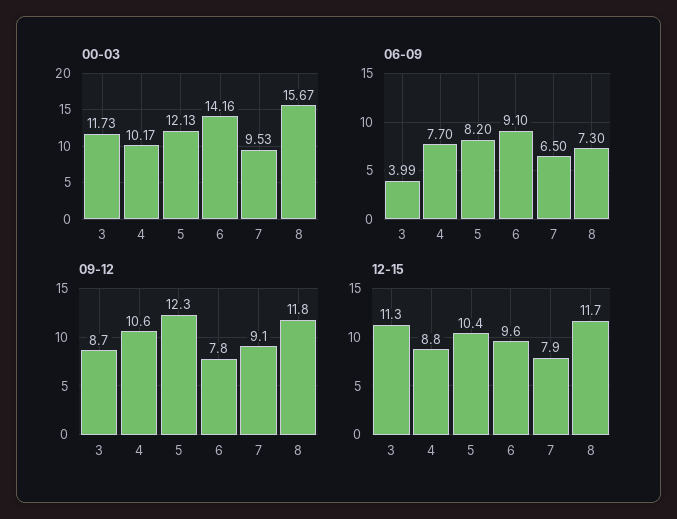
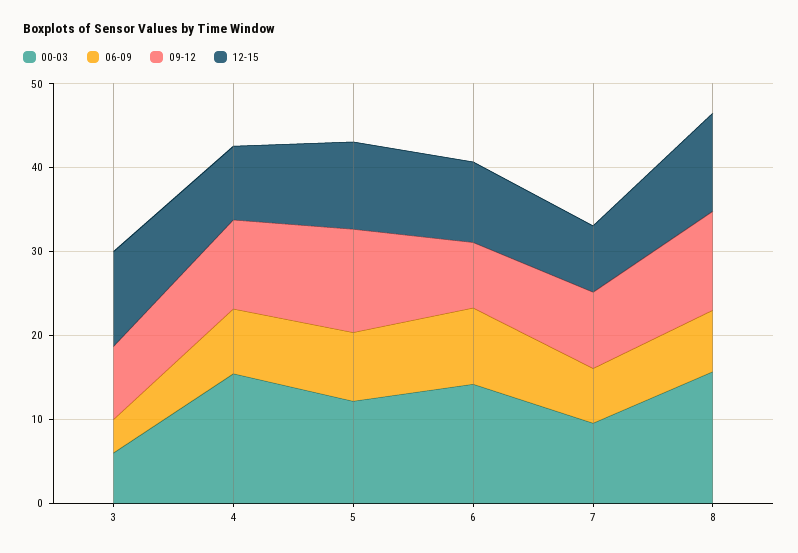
  {
    "00-03": {
-     "3": 11.73,
+     "3": 6,
-     "4": 10.17,
+     "4": 16,
      "5": 12.13,
      "6": 14.16,
      "7": 9.53,
      "8": 15.67
    },
    "06-09": {
      "3": 3.99,
      "4": 7.7,
      "5": 8.2,
      "6": 9.1,
      "7": 6.5,
      "8": 7.3
    },
    "09-12": {
      "3": 8.7,
      "4": 10.6,
      "5": 12.3,
      "6": 7.8,
      "7": 9.1,
      "8": 11.8
    },
    "12-15": {
      "3": 11.3,
      "4": 8.8,
      "5": 10.4,
      "6": 9.6,
      "7": 7.9,
      "8": 11.7
    }
  }

